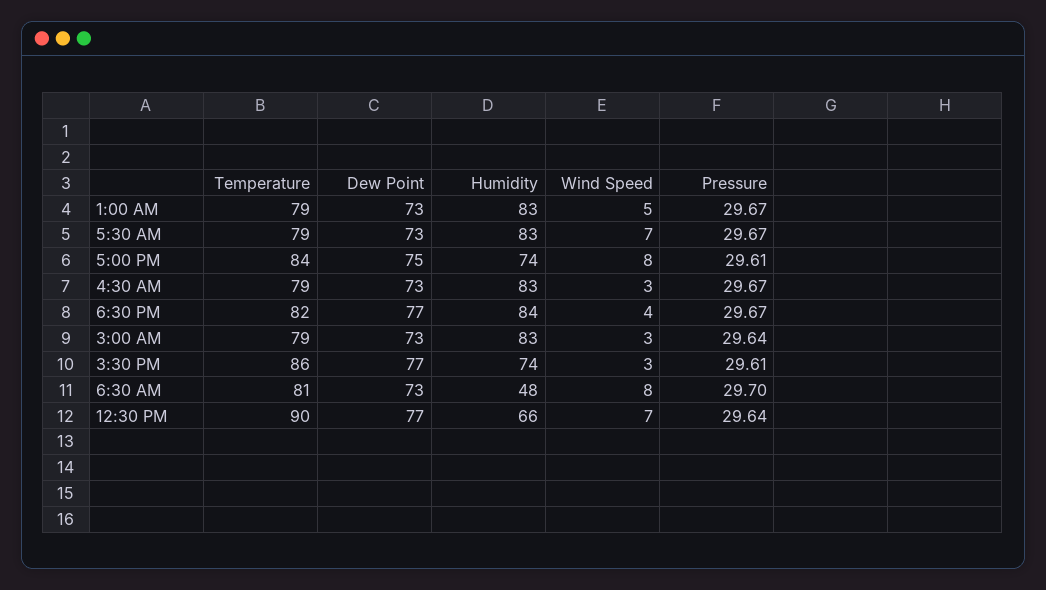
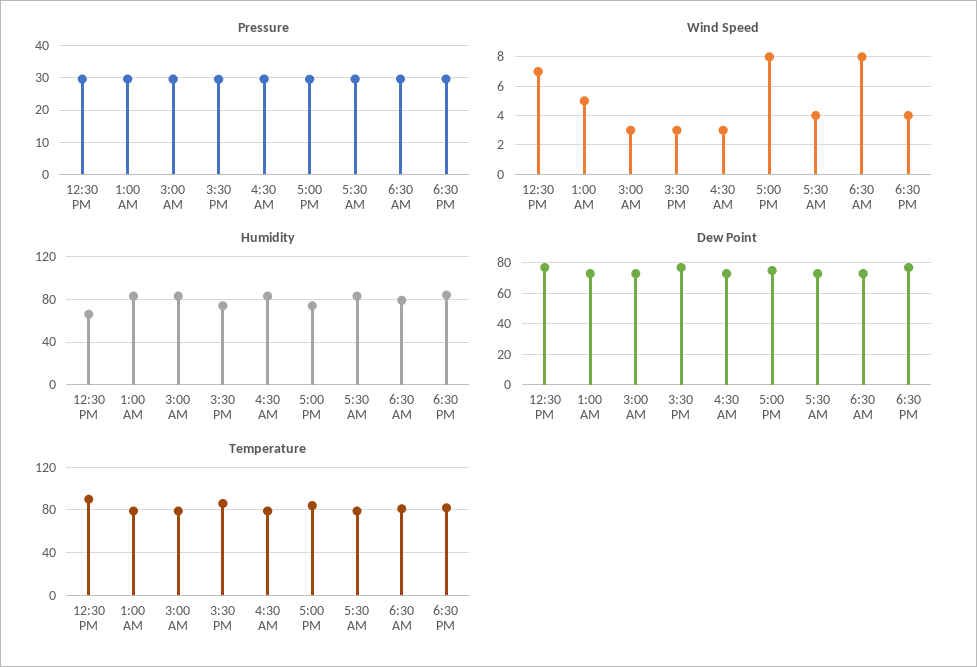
  {
    "Temperature": {
      "1:00 AM": 79,
      "5:30 AM": 79,
      "5:00 PM": 84,
      "4:30 AM": 79,
      "6:30 PM": 82,
      "3:00 AM": 79,
      "3:30 PM": 86,
      "6:30 AM": 81,
      "12:30 PM": 90
    },
    "Dew Point": {
      "1:00 AM": 73,
      "5:30 AM": 73,
      "5:00 PM": 75,
      "4:30 AM": 73,
      "6:30 PM": 77,
      "3:00 AM": 73,
      "3:30 PM": 77,
      "6:30 AM": 73,
      "12:30 PM": 77
    },
    "Humidity": {
      "1:00 AM": 83,
      "5:30 AM": 83,
      "5:00 PM": 74,
      "4:30 AM": 83,
      "6:30 PM": 84,
      "3:00 AM": 83,
      "3:30 PM": 74,
-     "6:30 AM": 48,
+     "6:30 AM": 80,
      "12:30 PM": 66
    },
    "Wind Speed": {
      "1:00 AM": 5,
-     "5:30 AM": 7,
+     "5:30 AM": 4,
      "5:00 PM": 8,
      "4:30 AM": 3,
      "6:30 PM": 4,
      "3:00 AM": 3,
      "3:30 PM": 3,
      "6:30 AM": 8,
      "12:30 PM": 7
    },
    "Pressure": {
      "1:00 AM": 29.67,
      "5:30 AM": 29.67,
      "5:00 PM": 29.61,
      "4:30 AM": 29.67,
      "6:30 PM": 29.67,
      "3:00 AM": 29.64,
      "3:30 PM": 29.61,
      "6:30 AM": 29.7,
      "12:30 PM": 29.64
    }
  }

